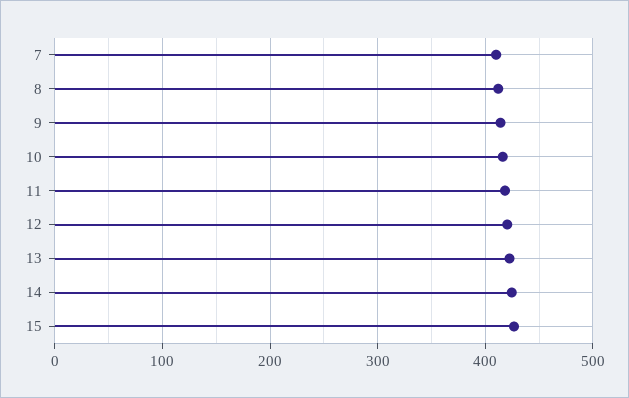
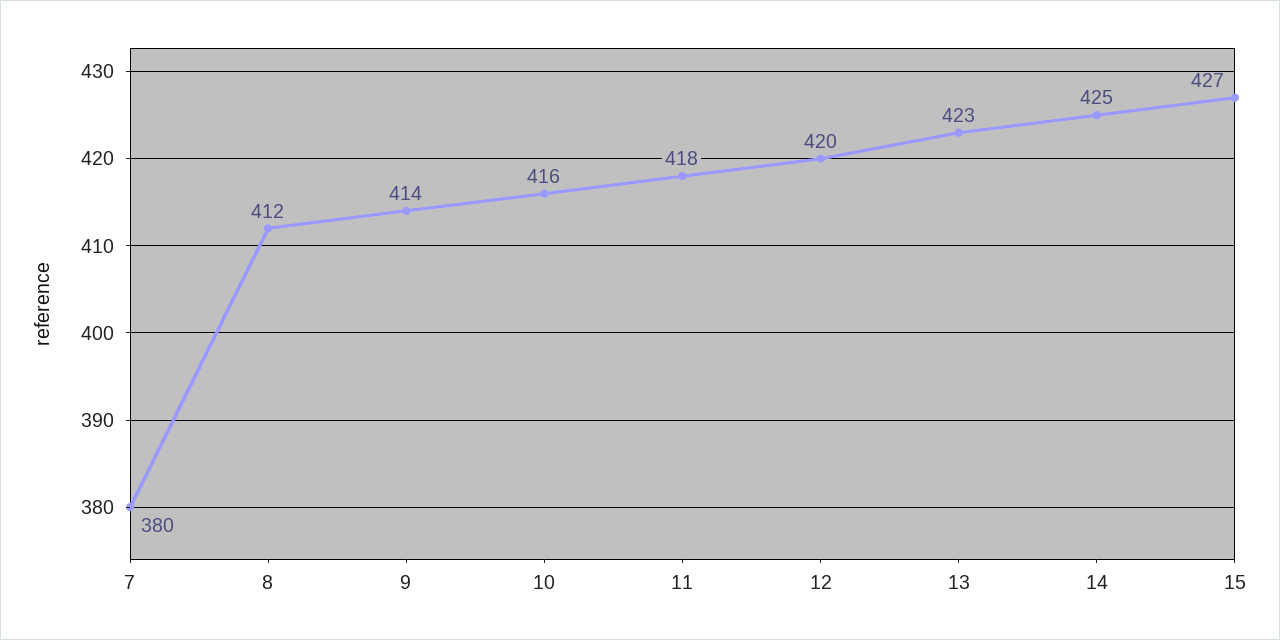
  {
-   "7": 410,
+   "7": 380,
    "8": 412,
    "9": 414,
    "10": 416,
    "11": 418,
    "12": 420,
    "13": 423,
    "14": 425,
    "15": 427
  }

